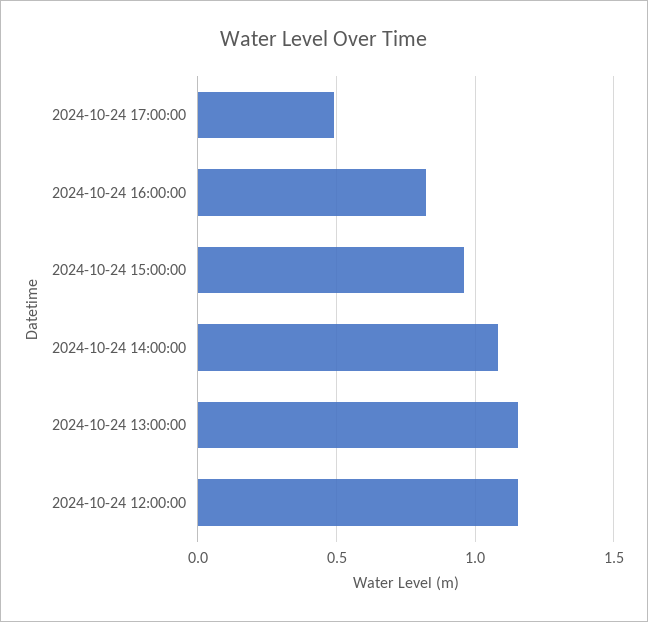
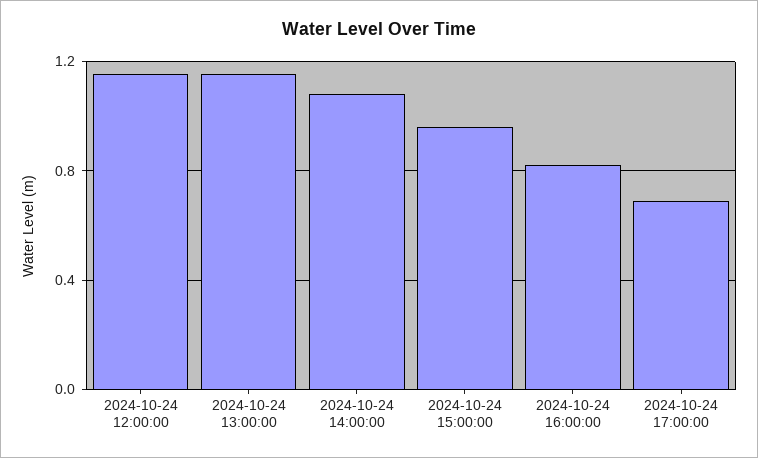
  {
-   "2024-10-24 17:00:00": 0.5,
+   "2024-10-24 17:00:00": 0.7,
    "2024-10-24 16:00:00": 0.8,
    "2024-10-24 15:00:00": 0.95,
    "2024-10-24 14:00:00": 1.1,
    "2024-10-24 13:00:00": 1.15,
    "2024-10-24 12:00:00": 1.15
  }

